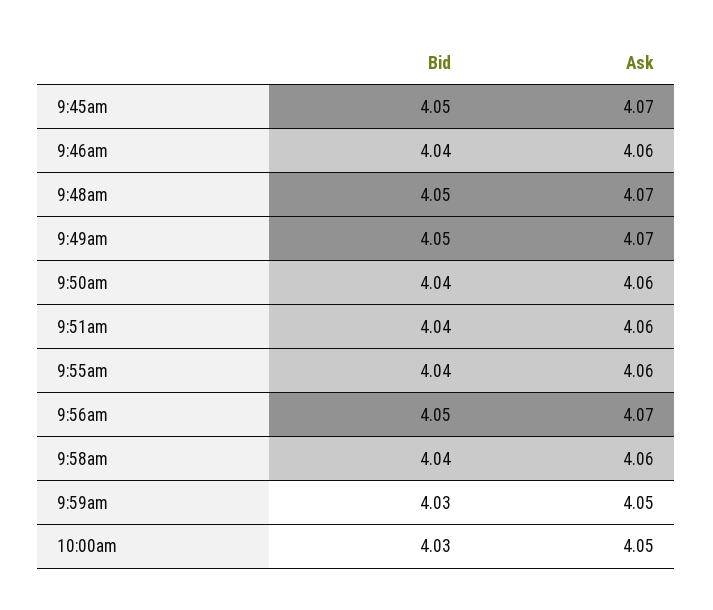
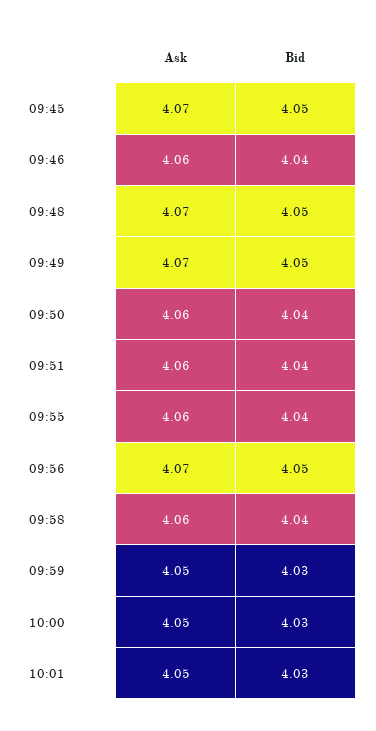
  {
    "Bid": {
      "9:45am": 4.05,
      "9:46am": 4.04,
      "9:48am": 4.05,
      "9:49am": 4.05,
      "9:50am": 4.04,
      "9:51am": 4.04,
      "9:55am": 4.04,
      "9:56am": 4.05,
      "9:58am": 4.04,
      "9:59am": 4.03,
-     "10:00am": 4.03
+     "10:00am": 4.03,
+     "10:01": 4.03
    },
    "Ask": {
      "9:45am": 4.07,
      "9:46am": 4.06,
      "9:48am": 4.07,
      "9:49am": 4.07,
      "9:50am": 4.06,
      "9:51am": 4.06,
      "9:55am": 4.06,
      "9:56am": 4.07,
      "9:58am": 4.06,
      "9:59am": 4.05,
-     "10:00am": 4.05
+     "10:00am": 4.05,
+     "10:01": 4.05
    }
  }

